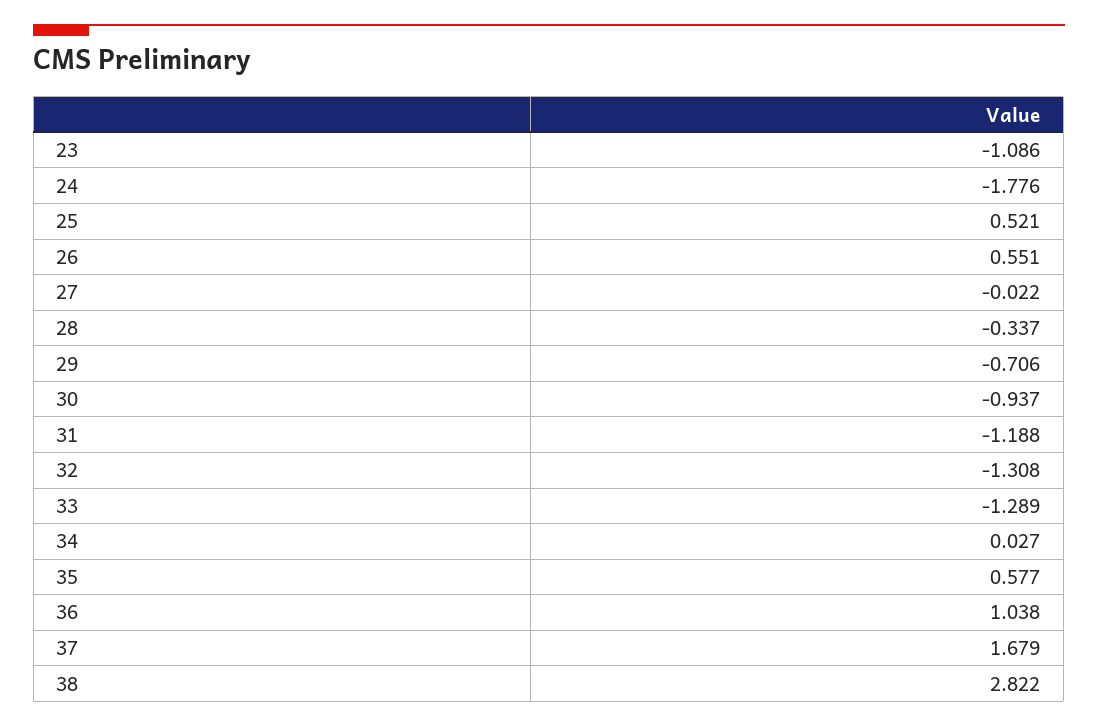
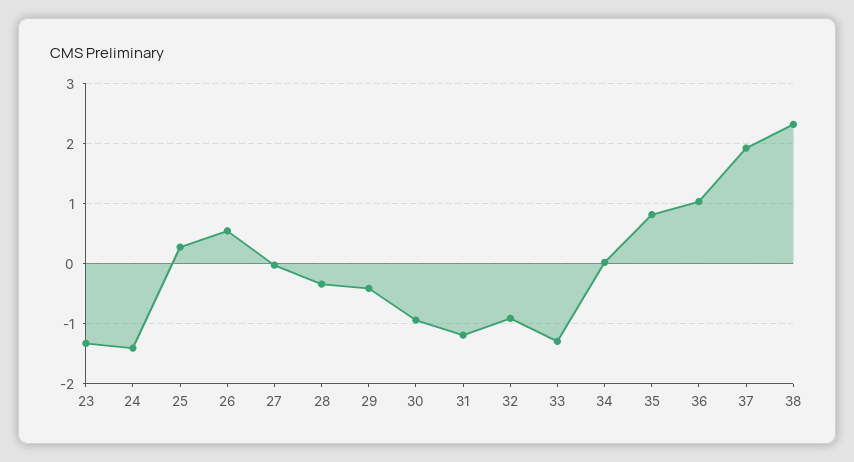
  {
-   "23": -1.086,
+   "23": -1.3,
-   "24": -1.776,
+   "24": -1.4,
-   "25": 0.521,
+   "25": 0.3,
    "26": 0.551,
    "27": -0.022,
    "28": -0.337,
-   "29": -0.706,
+   "29": -0.4,
    "30": -0.937,
    "31": -1.188,
-   "32": -1.308,
+   "32": -0.9,
    "33": -1.289,
    "34": 0.027,
-   "35": 0.577,
+   "35": 0.8,
    "36": 1.038,
-   "37": 1.679,
+   "37": 1.9,
-   "38": 2.822
+   "38": 2.3
  }

